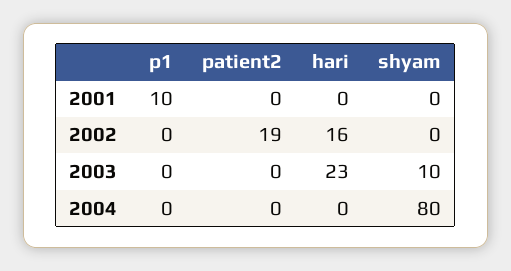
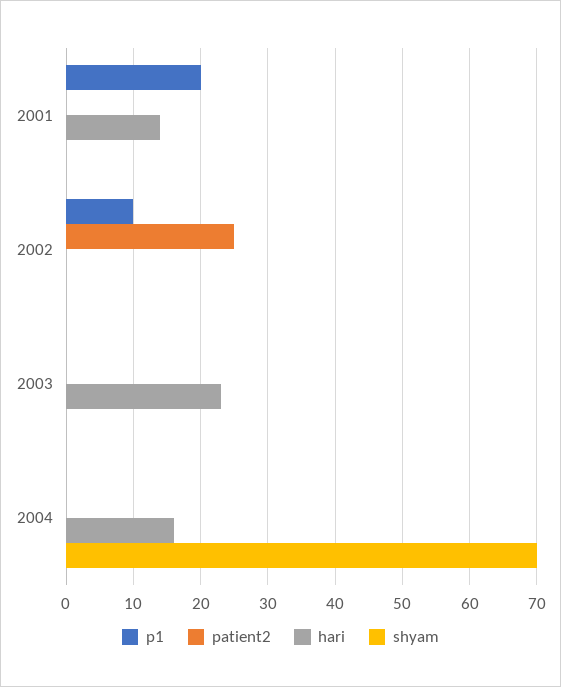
  {
    "p1": {
-     "2001": 10,
+     "2001": 20,
-     "2002": 0,
+     "2002": 10,
      "2003": 0,
      "2004": 0
    },
    "patient2": {
      "2001": 0,
-     "2002": 19,
+     "2002": 25,
      "2003": 0,
      "2004": 0
    },
    "hari": {
-     "2001": 0,
+     "2001": 14,
-     "2002": 16,
+     "2002": 0,
      "2003": 23,
-     "2004": 0
+     "2004": 16
    },
    "shyam": {
      "2001": 0,
      "2002": 0,
-     "2003": 10,
+     "2003": 0,
-     "2004": 80
+     "2004": 70
    }
  }

